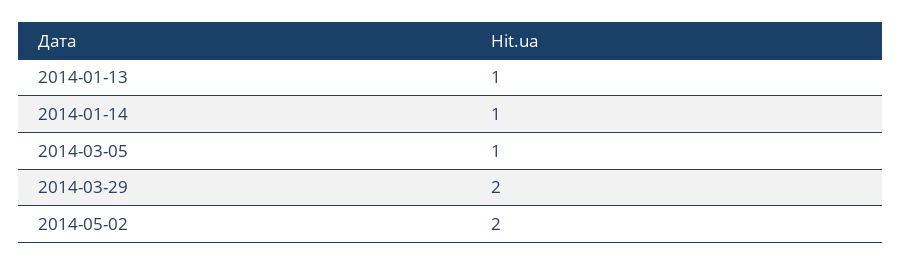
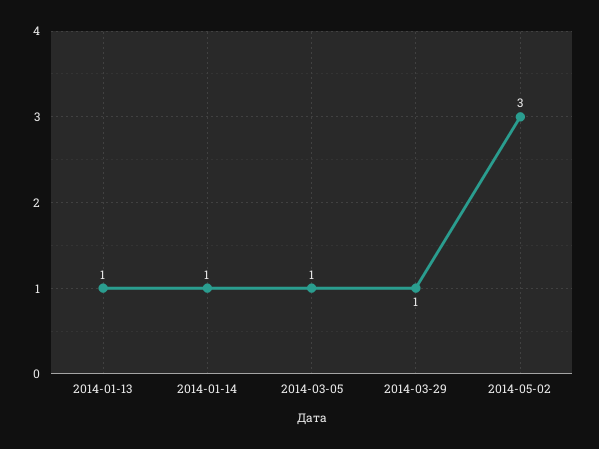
  {
    "2014-01-13": 1,
    "2014-01-14": 1,
    "2014-03-05": 1,
-   "2014-03-29": 2,
+   "2014-03-29": 1,
-   "2014-05-02": 2
+   "2014-05-02": 3
  }

